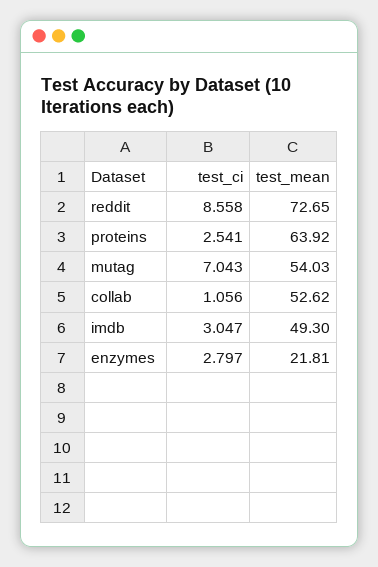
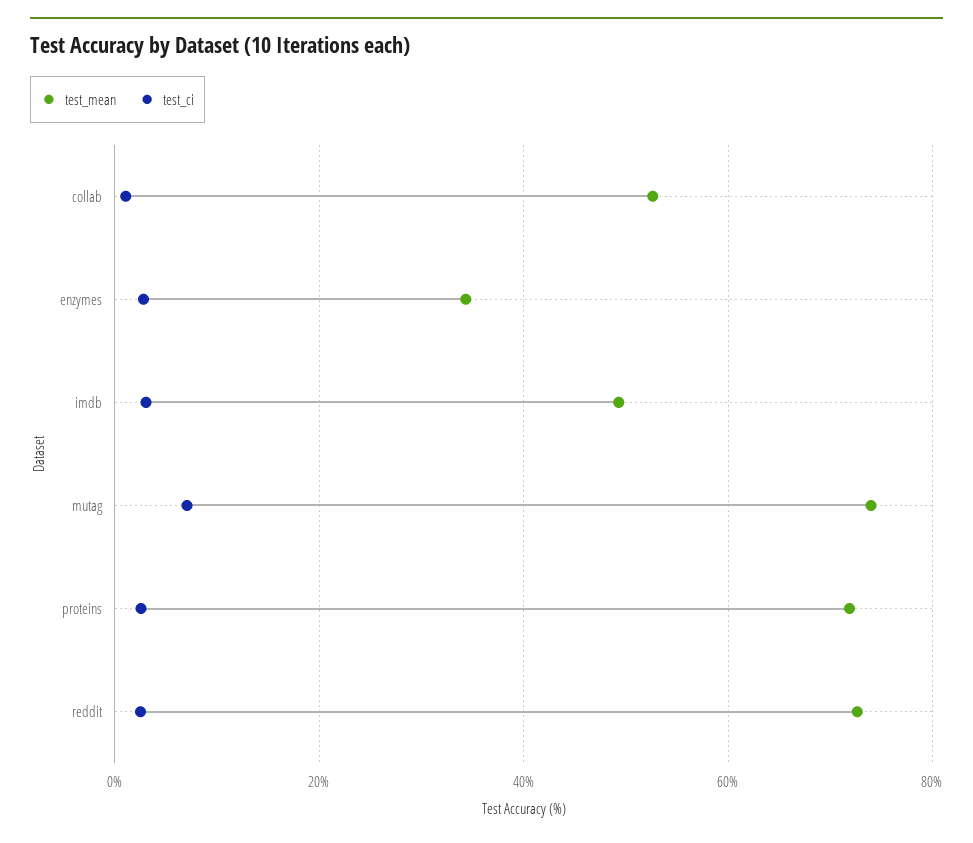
  {
    "test_ci": {
-     "reddit": 8.558,
+     "reddit": 2,
      "proteins": 2.541,
      "mutag": 7.043,
      "collab": 1.056,
      "imdb": 3.047,
      "enzymes": 2.797
    },
    "test_mean": {
      "reddit": 72.65,
-     "proteins": 63.92,
+     "proteins": 72,
-     "mutag": 54.03,
+     "mutag": 74,
      "collab": 52.62,
      "imdb": 49.3,
-     "enzymes": 21.81
+     "enzymes": 34
    }
  }

